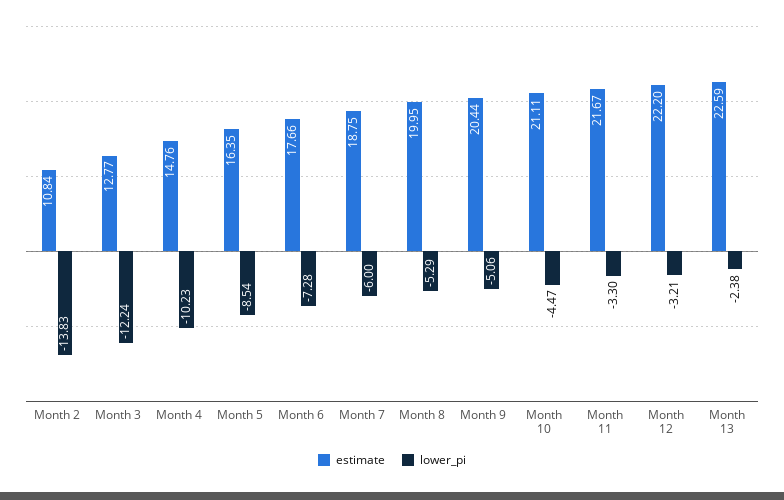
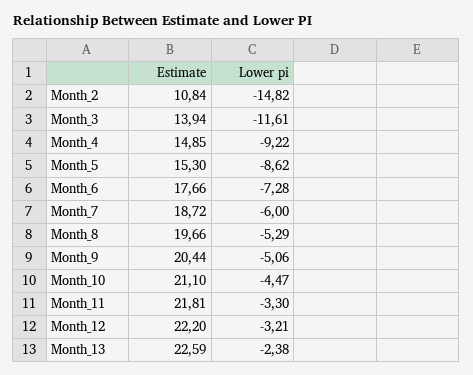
  {
    "estimate": {
      "Month 2": 10.84,
-     "Month 3": 12.77,
+     "Month 3": 13.94,
-     "Month 4": 14.76,
+     "Month 4": 14.85,
-     "Month 5": 16.35,
+     "Month 5": 15.3,
      "Month 6": 17.66,
-     "Month 7": 18.75,
+     "Month 7": 18.72,
-     "Month 8": 19.95,
+     "Month 8": 19.66,
      "Month 9": 20.44,
-     "Month 10": 21.11,
+     "Month 10": 21.1,
-     "Month 11": 21.67,
+     "Month 11": 21.81,
      "Month 12": 22.2,
      "Month 13": 22.59
    },
    "lower_pi": {
-     "Month 2": -13.83,
+     "Month 2": -14.82,
-     "Month 3": -12.24,
+     "Month 3": -11.61,
-     "Month 4": -10.23,
+     "Month 4": -9.22,
-     "Month 5": -8.54,
+     "Month 5": -8.62,
      "Month 6": -7.28,
      "Month 7": -6,
      "Month 8": -5.29,
      "Month 9": -5.06,
      "Month 10": -4.47,
      "Month 11": -3.3,
      "Month 12": -3.21,
      "Month 13": -2.38
    }
  }

